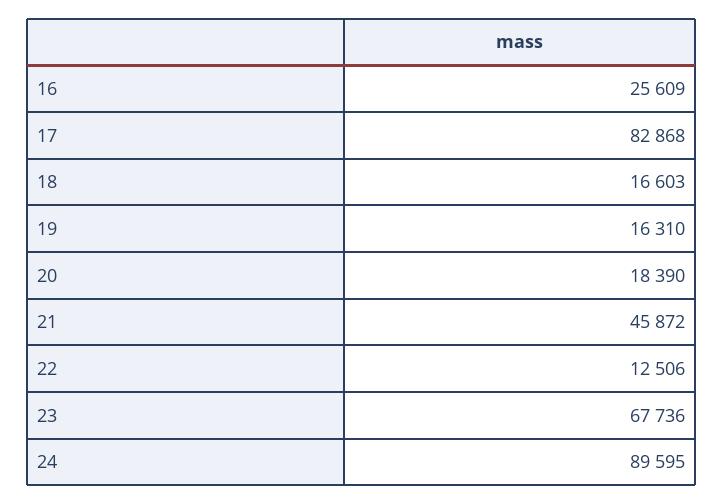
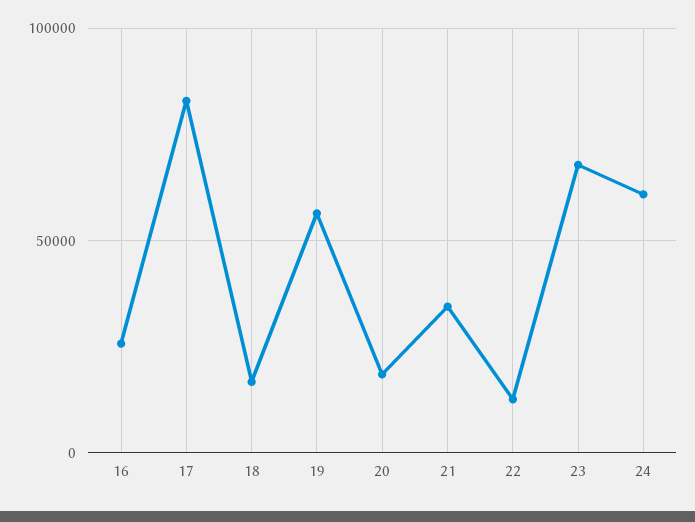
  {
    "16": 25609,
    "17": 82868,
    "18": 16603,
-   "19": 16310,
+   "19": 55000,
    "20": 18390,
-   "21": 45872,
+   "21": 35000,
    "22": 12506,
    "23": 67736,
-   "24": 89595
+   "24": 60000
  }

